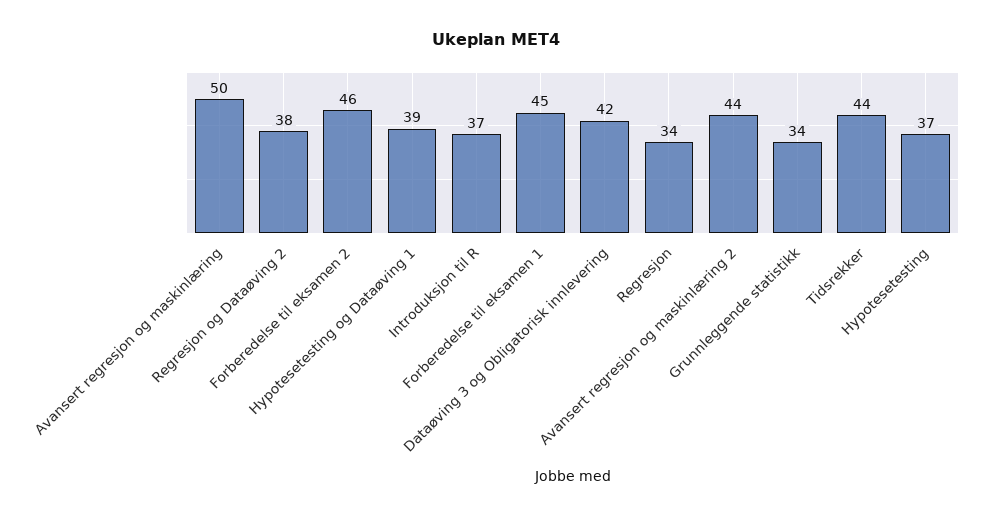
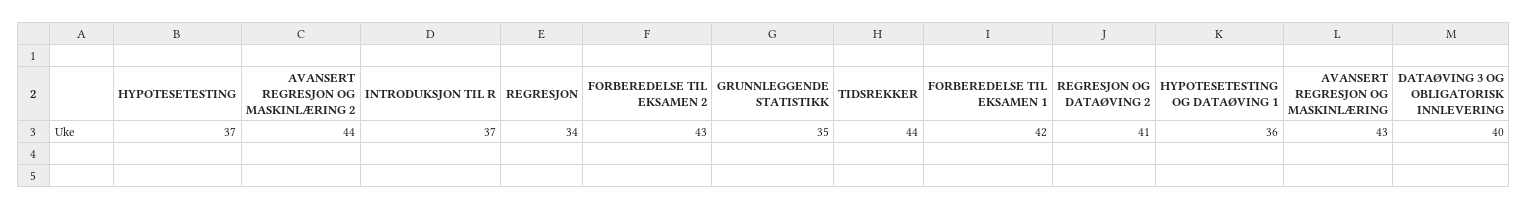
  {
-   "Avansert regresjon og maskinlæring": 50,
+   "Avansert regresjon og maskinlæring": 43,
-   "Regresjon og Dataøving 2": 38,
+   "Regresjon og Dataøving 2": 41,
-   "Forberedelse til eksamen 2": 46,
+   "Forberedelse til eksamen 2": 43,
-   "Hypotesetesting og Dataøving 1": 39,
+   "Hypotesetesting og Dataøving 1": 36,
    "Introduksjon til R": 37,
-   "Forberedelse til eksamen 1": 45,
+   "Forberedelse til eksamen 1": 42,
-   "Dataøving 3 og Obligatorisk innlevering": 42,
+   "Dataøving 3 og Obligatorisk innlevering": 40,
    "Regresjon": 34,
    "Avansert regresjon og maskinlæring 2": 44,
-   "Grunnleggende statistikk": 34,
+   "Grunnleggende statistikk": 35,
    "Tidsrekker": 44,
    "Hypotesetesting": 37
  }

